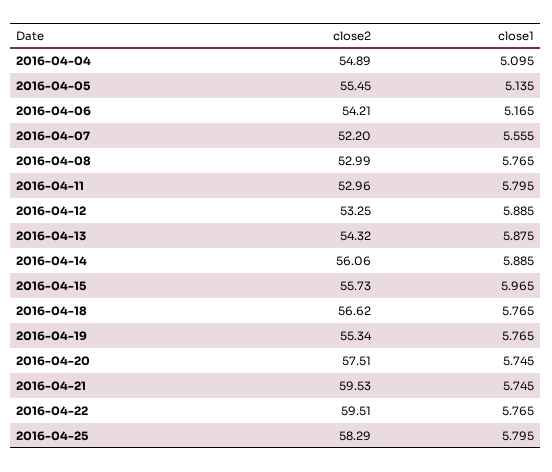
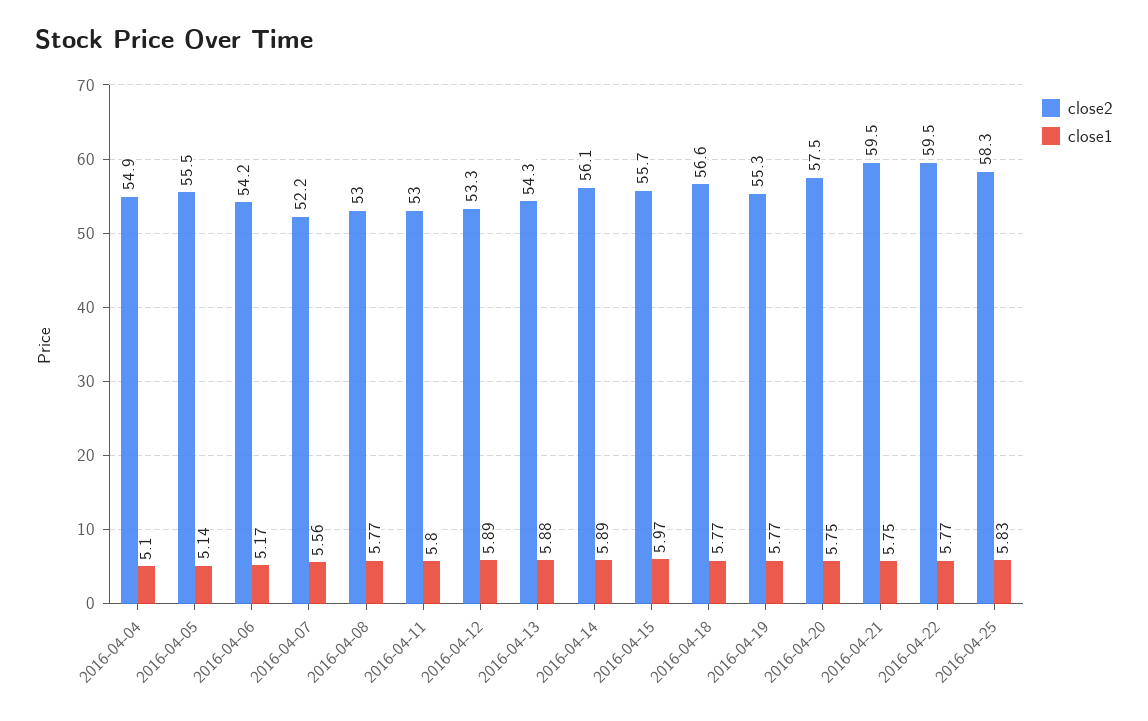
  {
    "close2": {
      "2016-04-04": 54.89,
      "2016-04-05": 55.45,
      "2016-04-06": 54.21,
      "2016-04-07": 52.2,
      "2016-04-08": 52.99,
      "2016-04-11": 52.96,
      "2016-04-12": 53.25,
      "2016-04-13": 54.32,
      "2016-04-14": 56.06,
      "2016-04-15": 55.73,
      "2016-04-18": 56.62,
      "2016-04-19": 55.34,
      "2016-04-20": 57.51,
      "2016-04-21": 59.53,
      "2016-04-22": 59.51,
      "2016-04-25": 58.29
    },
    "close1": {
      "2016-04-04": 5.095,
      "2016-04-05": 5.135,
      "2016-04-06": 5.165,
      "2016-04-07": 5.555,
      "2016-04-08": 5.765,
      "2016-04-11": 5.795,
      "2016-04-12": 5.885,
      "2016-04-13": 5.875,
      "2016-04-14": 5.885,
      "2016-04-15": 5.965,
      "2016-04-18": 5.765,
      "2016-04-19": 5.765,
      "2016-04-20": 5.745,
      "2016-04-21": 5.745,
      "2016-04-22": 5.765,
-     "2016-04-25": 5.795
+     "2016-04-25": 5.83
    }
  }

